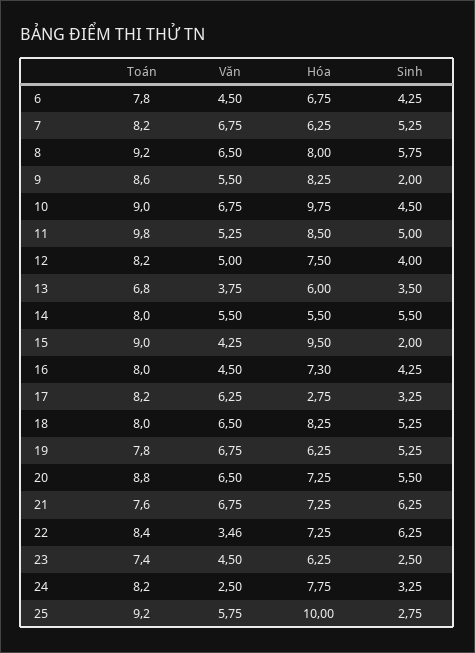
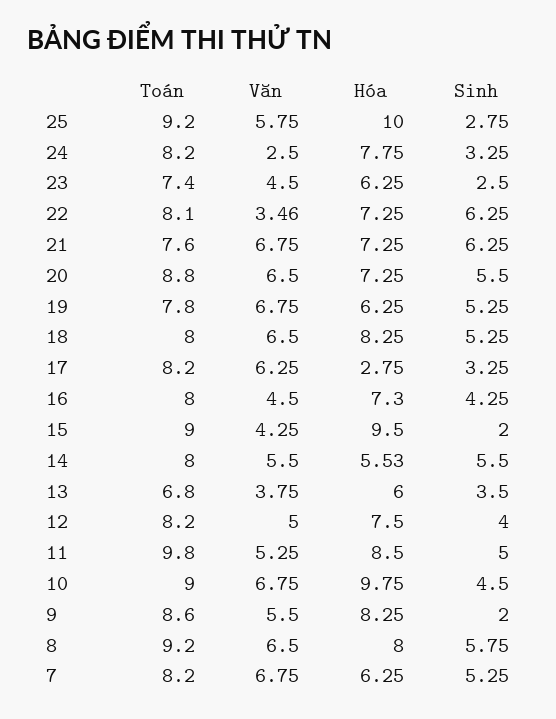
  {
    "Toán": {
-     "6": 7.8,
      "7": 8.2,
      "8": 9.2,
      "9": 8.6,
      "10": 9,
      "11": 9.8,
      "12": 8.2,
      "13": 6.8,
      "14": 8,
      "15": 9,
      "16": 8,
      "17": 8.2,
      "18": 8,
      "19": 7.8,
      "20": 8.8,
      "21": 7.6,
-     "22": 8.4,
+     "22": 8.1,
      "23": 7.4,
      "24": 8.2,
      "25": 9.2
    },
    "Văn": {
-     "6": 4.5,
      "7": 6.75,
      "8": 6.5,
      "9": 5.5,
      "10": 6.75,
      "11": 5.25,
      "12": 5,
      "13": 3.75,
      "14": 5.5,
      "15": 4.25,
      "16": 4.5,
      "17": 6.25,
      "18": 6.5,
      "19": 6.75,
      "20": 6.5,
      "21": 6.75,
      "22": 3.46,
      "23": 4.5,
      "24": 2.5,
      "25": 5.75
    },
    "Hóa": {
-     "6": 6.75,
      "7": 6.25,
      "8": 8,
      "9": 8.25,
      "10": 9.75,
      "11": 8.5,
      "12": 7.5,
      "13": 6,
-     "14": 5.5,
+     "14": 5.53,
      "15": 9.5,
      "16": 7.3,
      "17": 2.75,
      "18": 8.25,
      "19": 6.25,
      "20": 7.25,
      "21": 7.25,
      "22": 7.25,
      "23": 6.25,
      "24": 7.75,
      "25": 10
    },
    "Sinh": {
-     "6": 4.25,
      "7": 5.25,
      "8": 5.75,
      "9": 2,
      "10": 4.5,
      "11": 5,
      "12": 4,
      "13": 3.5,
      "14": 5.5,
      "15": 2,
      "16": 4.25,
      "17": 3.25,
      "18": 5.25,
      "19": 5.25,
      "20": 5.5,
      "21": 6.25,
      "22": 6.25,
      "23": 2.5,
      "24": 3.25,
      "25": 2.75
    }
  }

